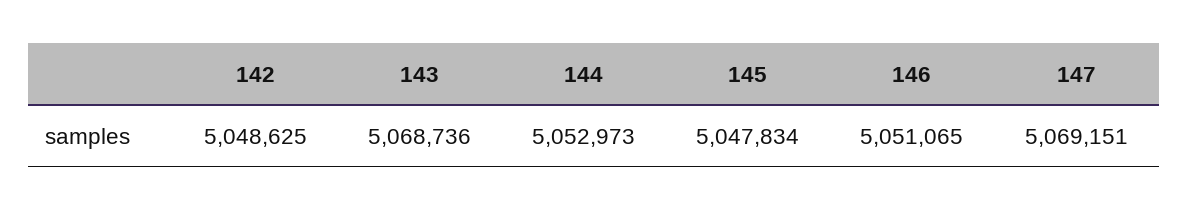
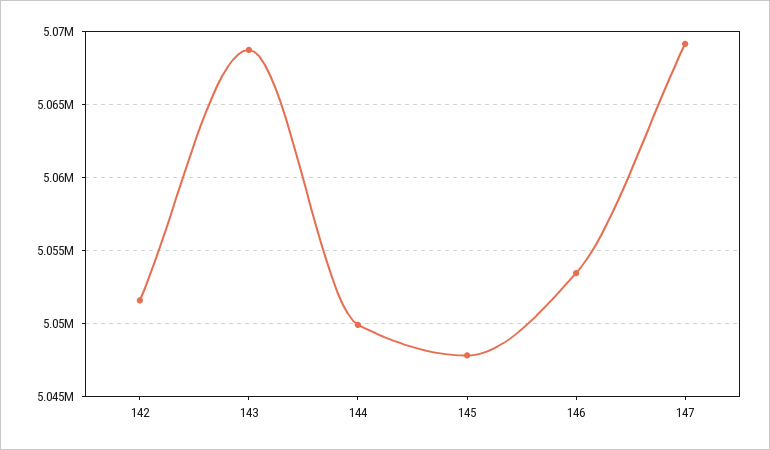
  {
-   "142": 5048625,
+   "142": 5051500,
    "143": 5068736,
-   "144": 5052973,
+   "144": 5050000,
    "145": 5047834,
-   "146": 5051065,
+   "146": 5053500,
    "147": 5069151
  }

